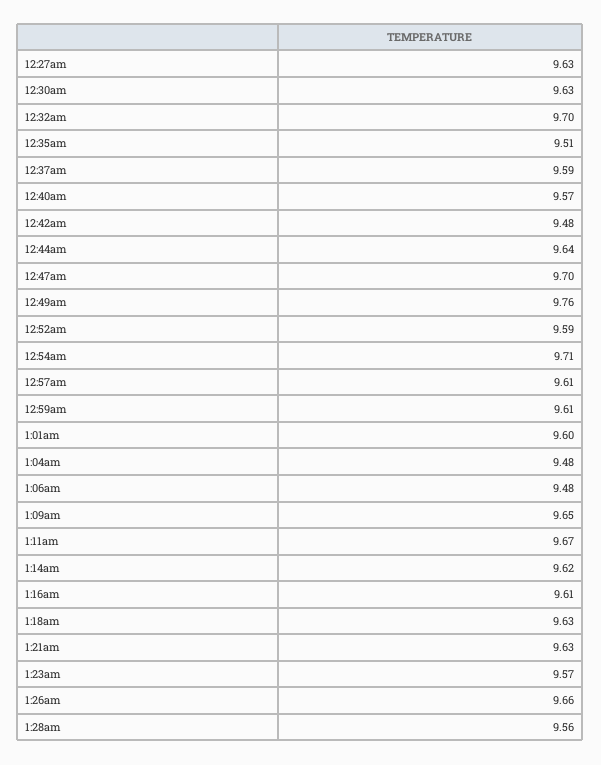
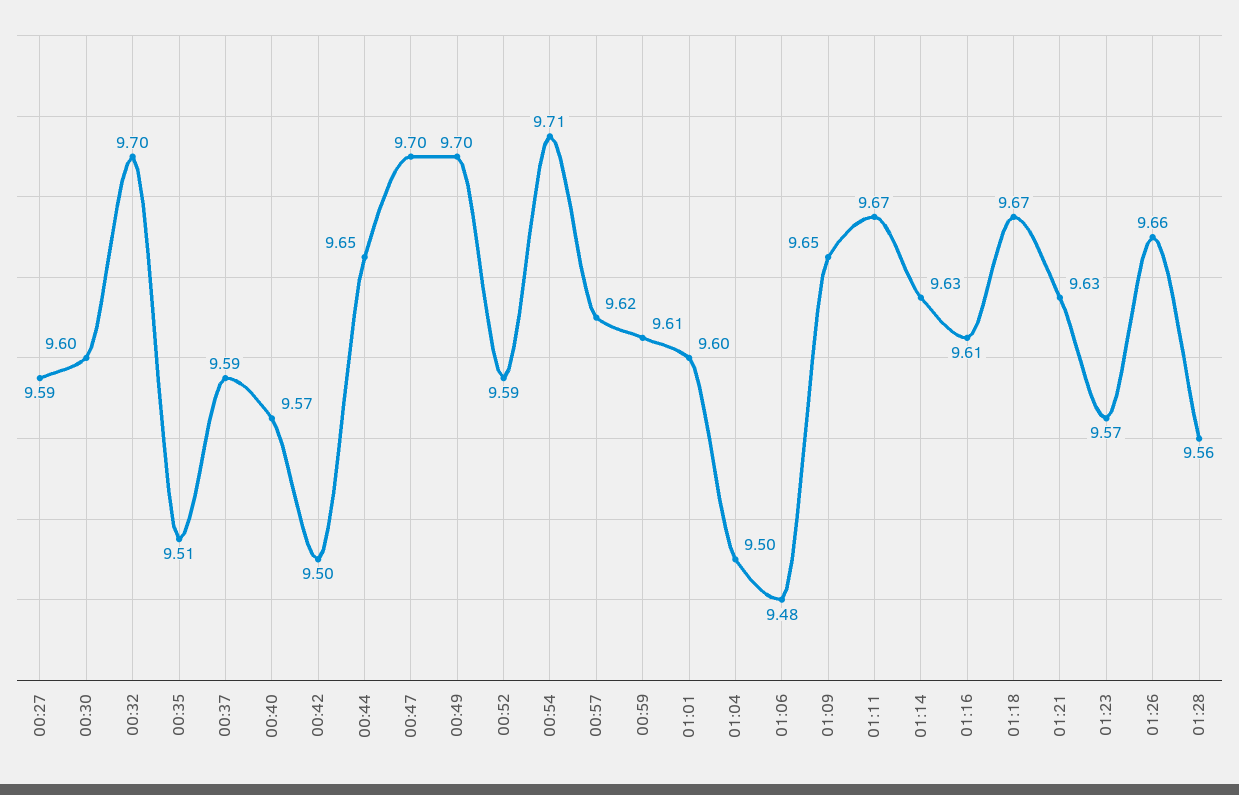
  {
-   "12:27am": 9.63,
+   "12:27am": 9.59,
-   "12:30am": 9.63,
+   "12:30am": 9.6,
    "12:32am": 9.7,
    "12:35am": 9.51,
    "12:37am": 9.59,
    "12:40am": 9.57,
-   "12:42am": 9.48,
+   "12:42am": 9.5,
-   "12:44am": 9.64,
+   "12:44am": 9.65,
    "12:47am": 9.7,
-   "12:49am": 9.76,
+   "12:49am": 9.7,
    "12:52am": 9.59,
    "12:54am": 9.71,
-   "12:57am": 9.61,
+   "12:57am": 9.62,
    "12:59am": 9.61,
    "1:01am": 9.6,
-   "1:04am": 9.48,
+   "1:04am": 9.5,
    "1:06am": 9.48,
    "1:09am": 9.65,
    "1:11am": 9.67,
-   "1:14am": 9.62,
+   "1:14am": 9.63,
    "1:16am": 9.61,
-   "1:18am": 9.63,
+   "1:18am": 9.67,
    "1:21am": 9.63,
    "1:23am": 9.57,
    "1:26am": 9.66,
    "1:28am": 9.56
  }

